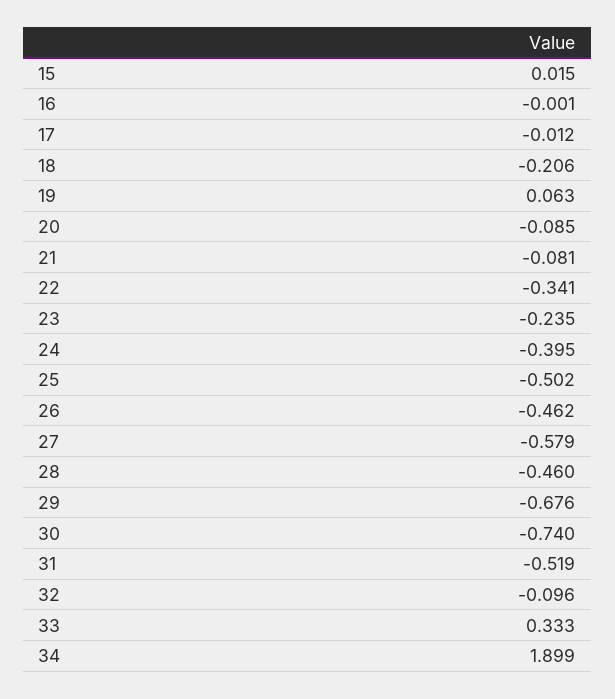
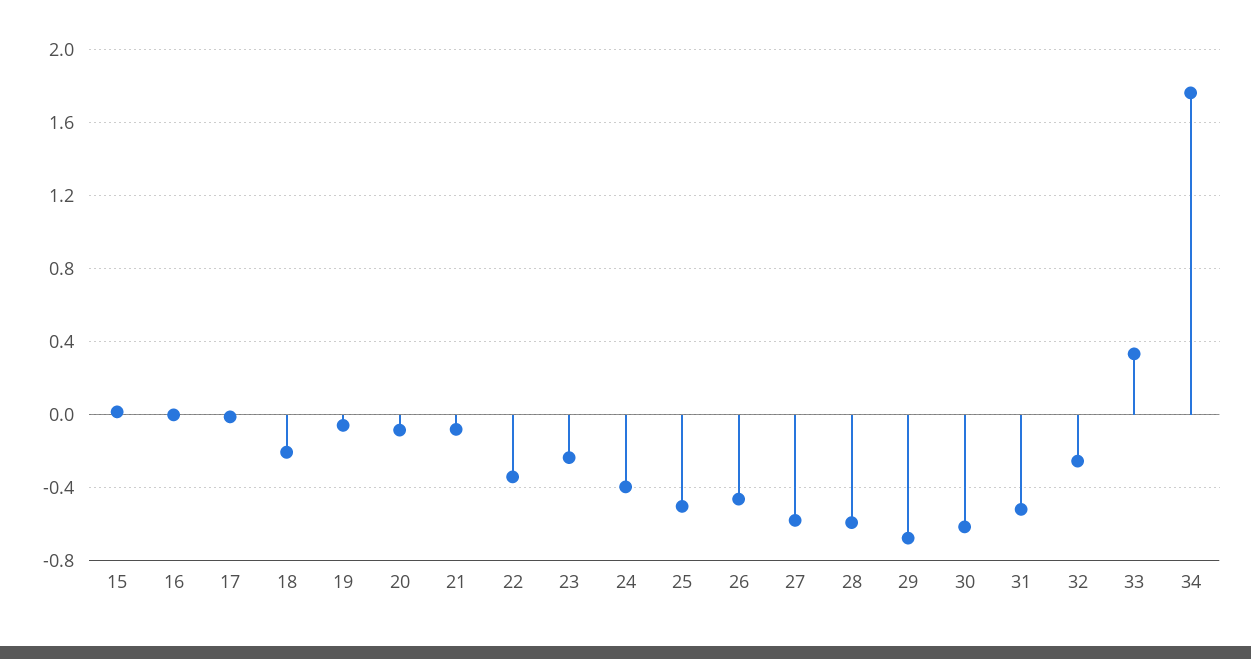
  {
    "15": 0.015,
    "16": -0.001,
    "17": -0.012,
    "18": -0.206,
-   "19": 0.063,
+   "19": -0.05,
    "20": -0.085,
    "21": -0.081,
    "22": -0.341,
    "23": -0.235,
    "24": -0.395,
    "25": -0.502,
    "26": -0.462,
    "27": -0.579,
-   "28": -0.46,
+   "28": -0.6,
    "29": -0.676,
-   "30": -0.74,
+   "30": -0.6,
    "31": -0.519,
-   "32": -0.096,
+   "32": -0.25,
    "33": 0.333,
-   "34": 1.899
+   "34": 1.75
  }

